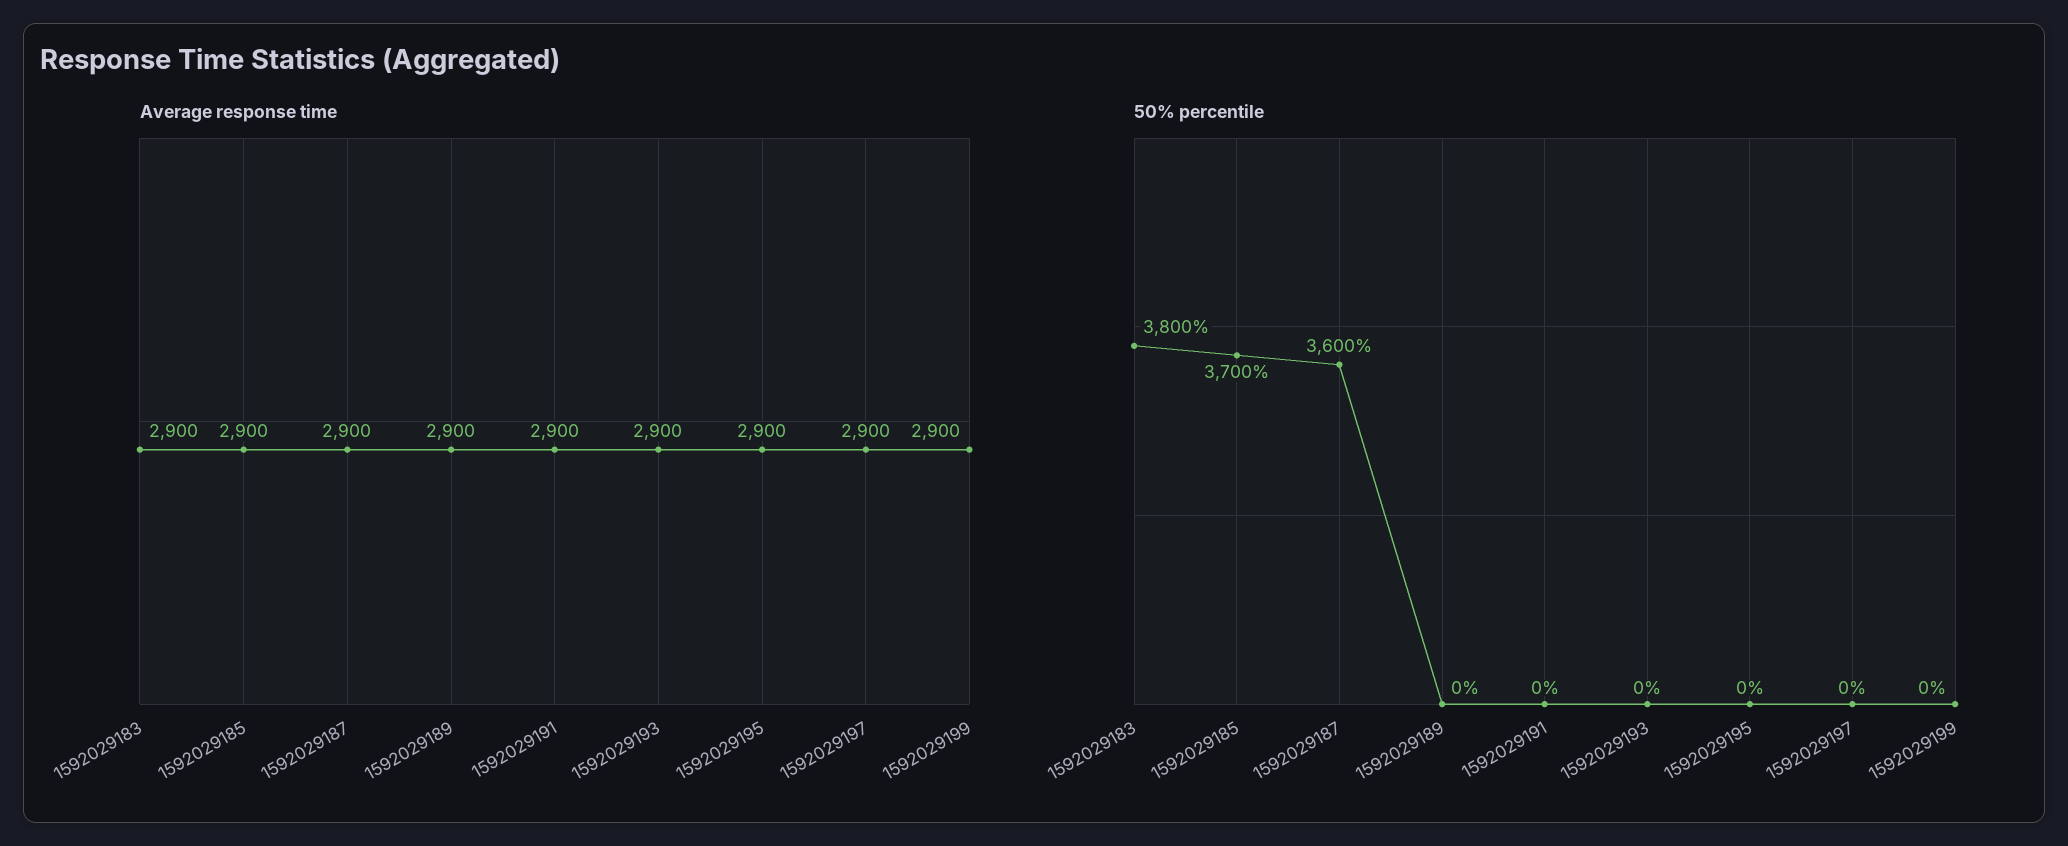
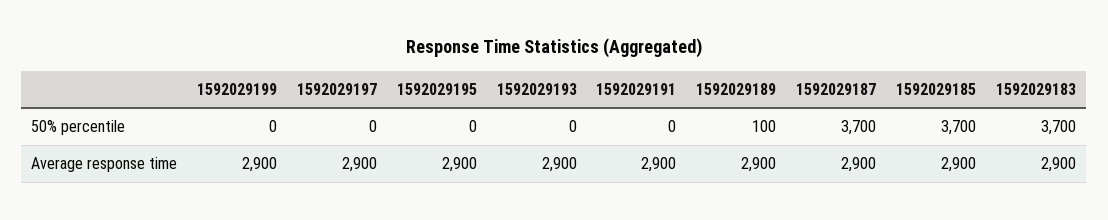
  {
    "Average response time": {
      "1592029183": 2900,
      "1592029185": 2900,
      "1592029187": 2900,
      "1592029189": 2900,
      "1592029191": 2900,
      "1592029193": 2900,
      "1592029195": 2900,
      "1592029197": 2900,
      "1592029199": 2900
    },
    "50% percentile": {
-     "1592029183": 3800,
+     "1592029183": 3700,
      "1592029185": 3700,
-     "1592029187": 3600,
+     "1592029187": 3700,
-     "1592029189": 0,
+     "1592029189": 100,
      "1592029191": 0,
      "1592029193": 0,
      "1592029195": 0,
      "1592029197": 0,
      "1592029199": 0
    }
  }

